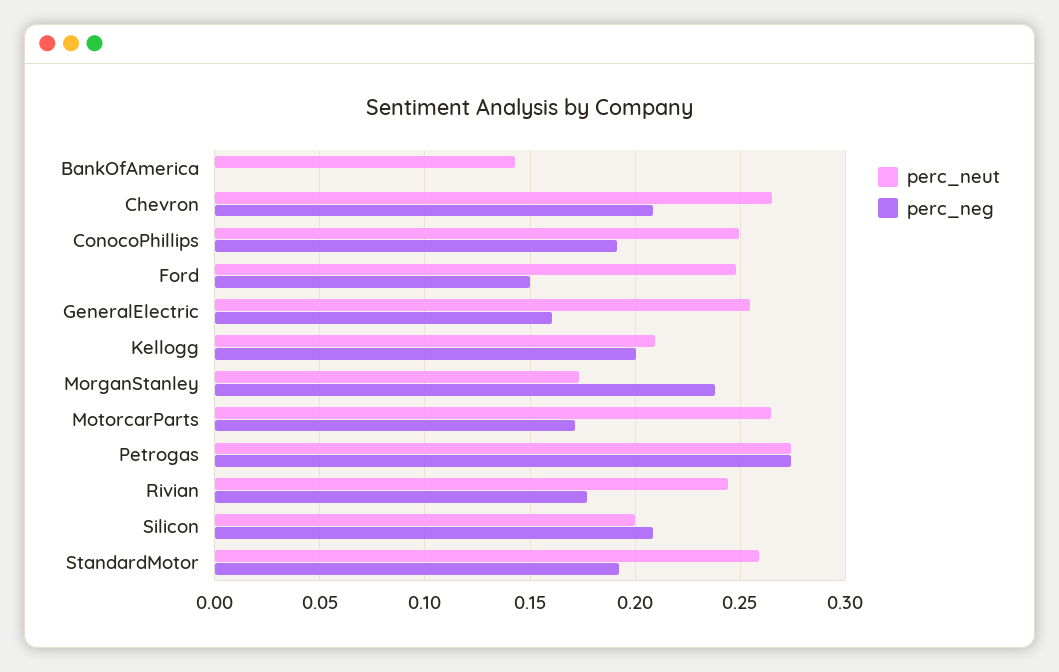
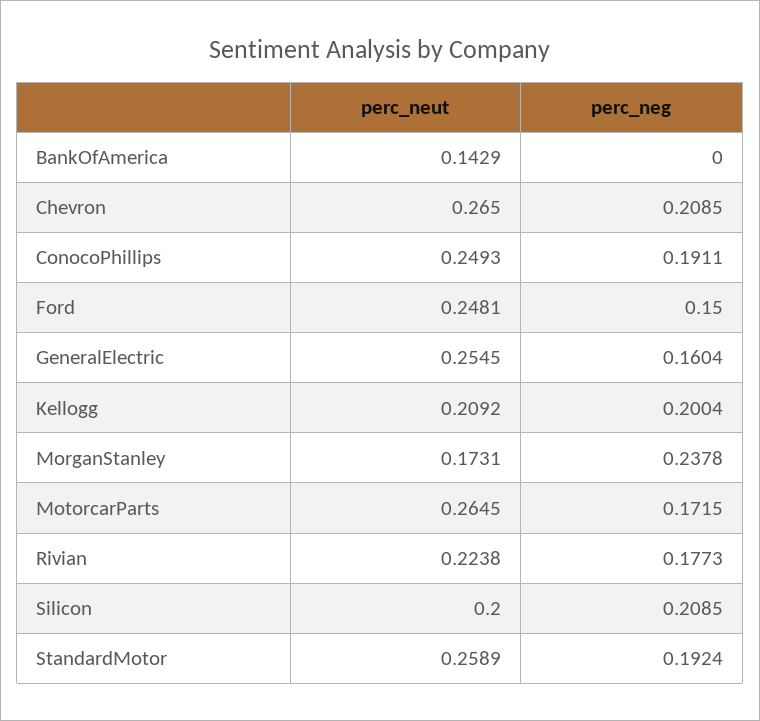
  {
    "perc_neut": {
      "BankOfAmerica": 0.1429,
      "Chevron": 0.265,
      "ConocoPhillips": 0.2493,
      "Ford": 0.2481,
      "GeneralElectric": 0.2545,
      "Kellogg": 0.2092,
      "MorganStanley": 0.1731,
      "MotorcarParts": 0.2645,
-     "Petrogas": 0.275,
-     "Rivian": 0.245,
+     "Rivian": 0.2238,
      "Silicon": 0.2,
      "StandardMotor": 0.2589
    },
    "perc_neg": {
      "BankOfAmerica": 0,
      "Chevron": 0.2085,
      "ConocoPhillips": 0.1911,
      "Ford": 0.15,
      "GeneralElectric": 0.1604,
      "Kellogg": 0.2004,
      "MorganStanley": 0.2378,
      "MotorcarParts": 0.1715,
-     "Petrogas": 0.275,
      "Rivian": 0.1773,
      "Silicon": 0.2085,
      "StandardMotor": 0.1924
    }
  }

